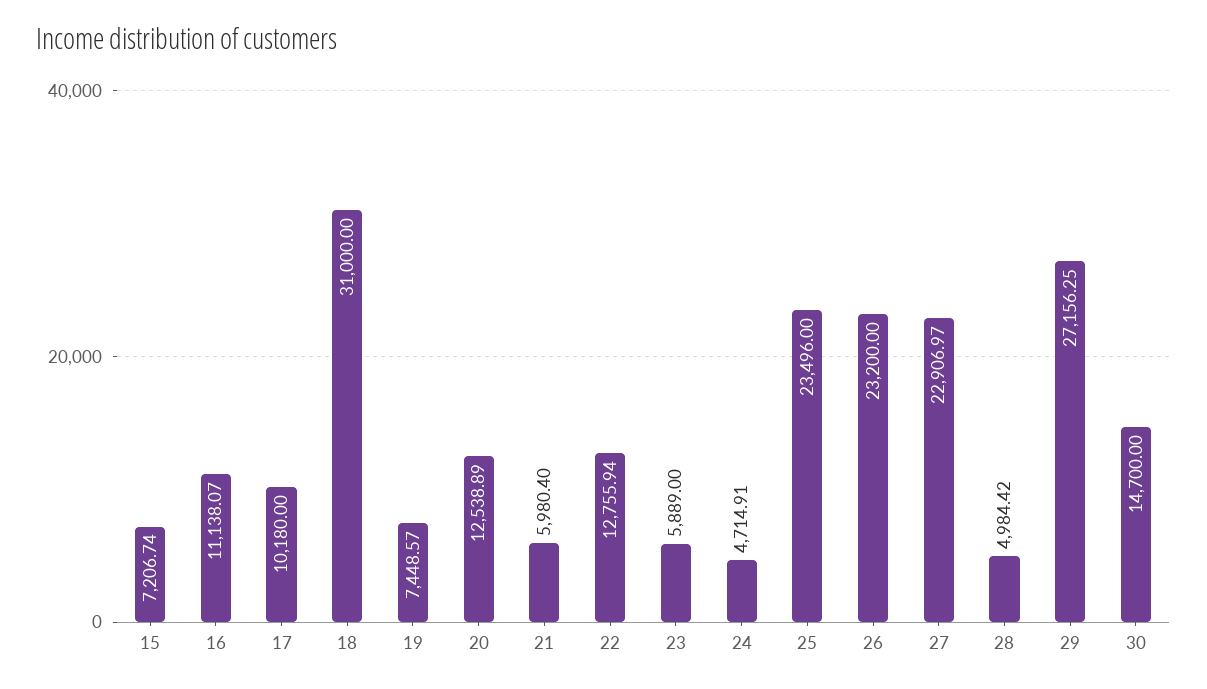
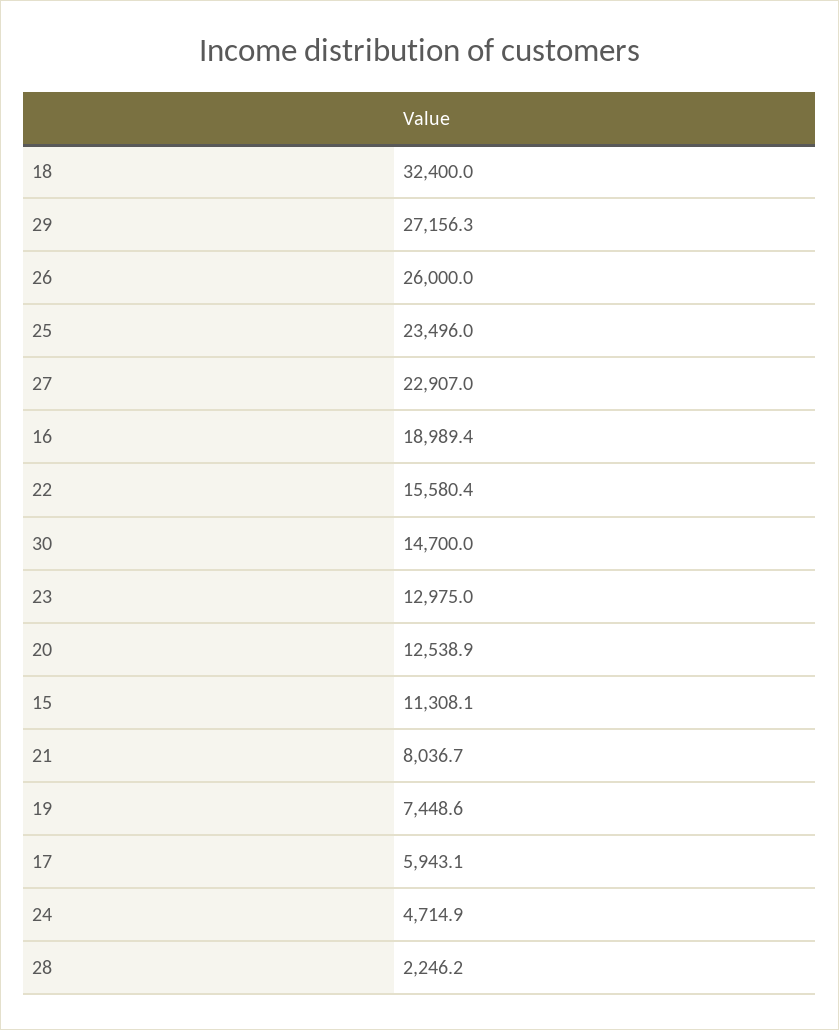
  {
-   "15": 7206.74,
+   "15": 11308.1,
-   "16": 11138.07,
+   "16": 18989.4,
-   "17": 10180,
+   "17": 5943.1,
-   "18": 31000,
+   "18": 32400,
    "19": 7448.57,
    "20": 12538.89,
-   "21": 5980.4,
+   "21": 8036.7,
-   "22": 12755.94,
+   "22": 15580.4,
-   "23": 5889,
+   "23": 12975,
    "24": 4714.91,
    "25": 23496,
-   "26": 23200,
+   "26": 26000,
    "27": 22906.97,
-   "28": 4984.42,
+   "28": 2246.2,
    "29": 27156.25,
    "30": 14700
  }

